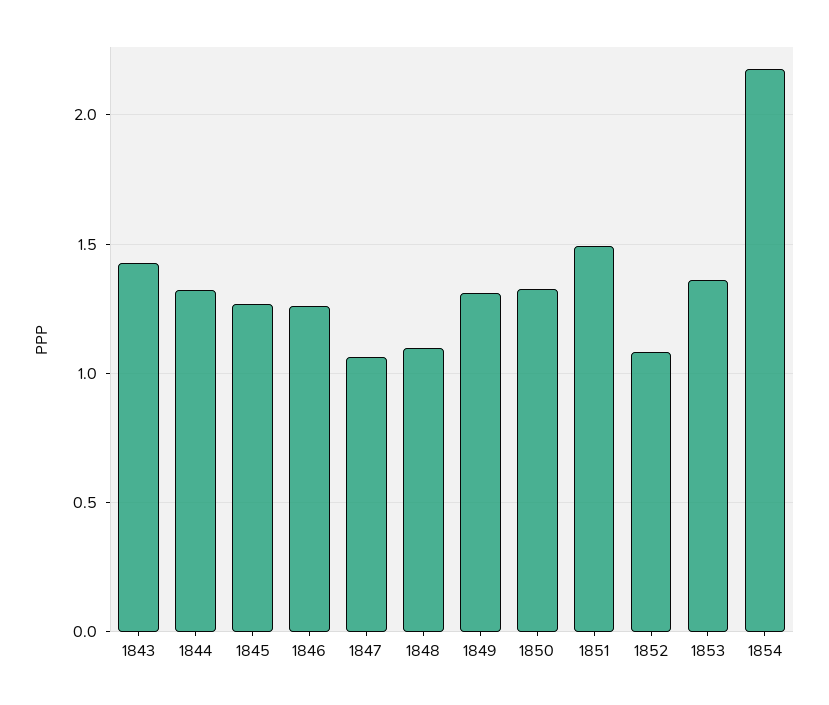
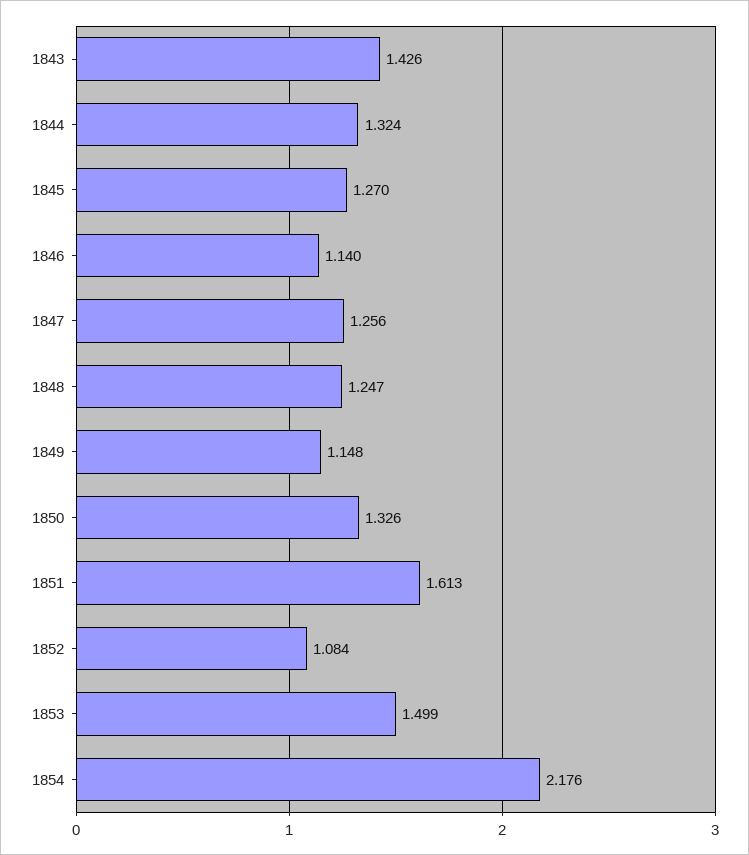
  {
    "1843": 1.426,
    "1844": 1.324,
    "1845": 1.27,
-   "1846": 1.25,
+   "1846": 1.14,
-   "1847": 1.05,
+   "1847": 1.256,
-   "1848": 1.1,
+   "1848": 1.247,
-   "1849": 1.3,
+   "1849": 1.148,
    "1850": 1.326,
-   "1851": 1.5,
+   "1851": 1.613,
    "1852": 1.084,
-   "1853": 1.35,
+   "1853": 1.499,
    "1854": 2.176
  }

